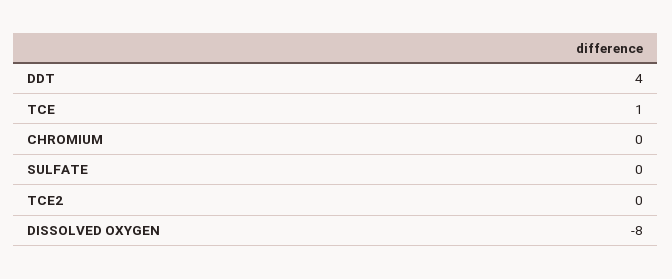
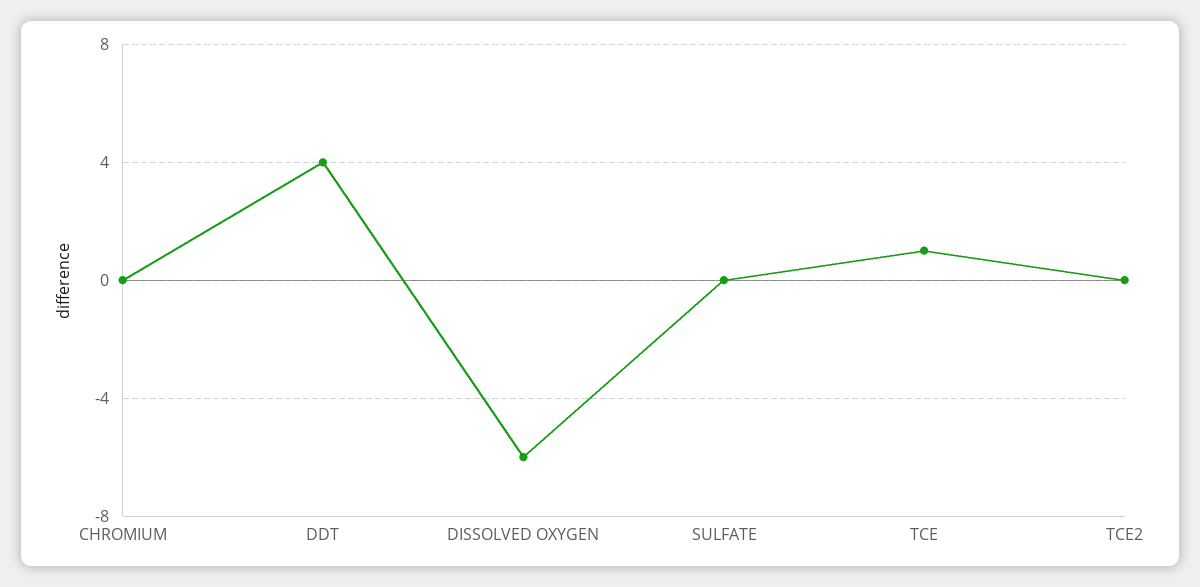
  {
    "DDT": 4,
    "TCE": 1,
    "CHROMIUM": 0,
    "SULFATE": 0,
    "TCE2": 0,
-   "DISSOLVED OXYGEN": -8
+   "DISSOLVED OXYGEN": -6
  }

